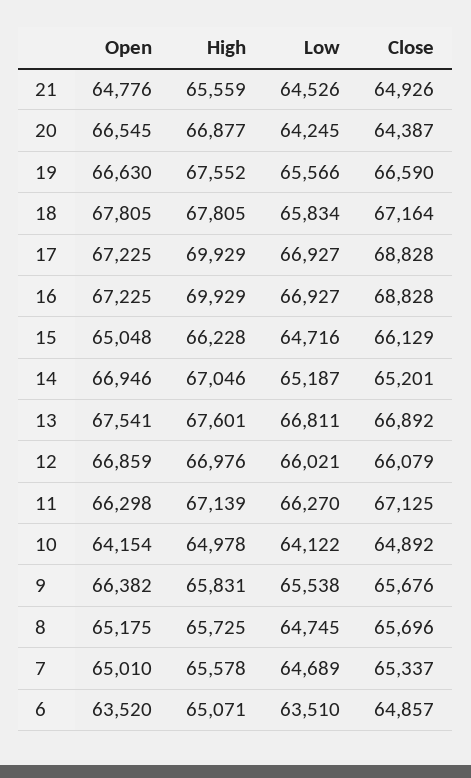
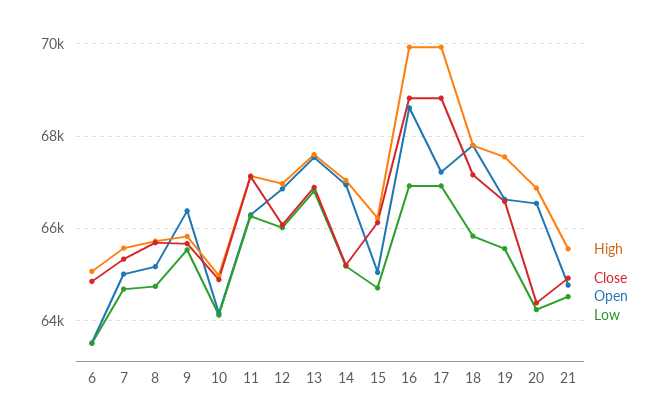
  {
    "Open": {
      "21": 64776,
      "20": 66545,
      "19": 66630,
      "18": 67805,
      "17": 67225,
-     "16": 67225,
+     "16": 68600,
      "15": 65048,
      "14": 66946,
      "13": 67541,
      "12": 66859,
      "11": 66298,
      "10": 64154,
      "9": 66382,
      "8": 65175,
      "7": 65010,
      "6": 63520
    },
    "High": {
      "21": 65559,
      "20": 66877,
      "19": 67552,
      "18": 67805,
      "17": 69929,
      "16": 69929,
      "15": 66228,
      "14": 67046,
      "13": 67601,
      "12": 66976,
      "11": 67139,
      "10": 64978,
      "9": 65831,
      "8": 65725,
      "7": 65578,
      "6": 65071
    },
    "Low": {
      "21": 64526,
      "20": 64245,
      "19": 65566,
      "18": 65834,
      "17": 66927,
      "16": 66927,
      "15": 64716,
      "14": 65187,
      "13": 66811,
      "12": 66021,
      "11": 66270,
      "10": 64122,
      "9": 65538,
      "8": 64745,
      "7": 64689,
      "6": 63510
    },
    "Close": {
      "21": 64926,
      "20": 64387,
      "19": 66590,
      "18": 67164,
      "17": 68828,
      "16": 68828,
      "15": 66129,
      "14": 65201,
      "13": 66892,
      "12": 66079,
      "11": 67125,
      "10": 64892,
      "9": 65676,
      "8": 65696,
      "7": 65337,
      "6": 64857
    }
  }

